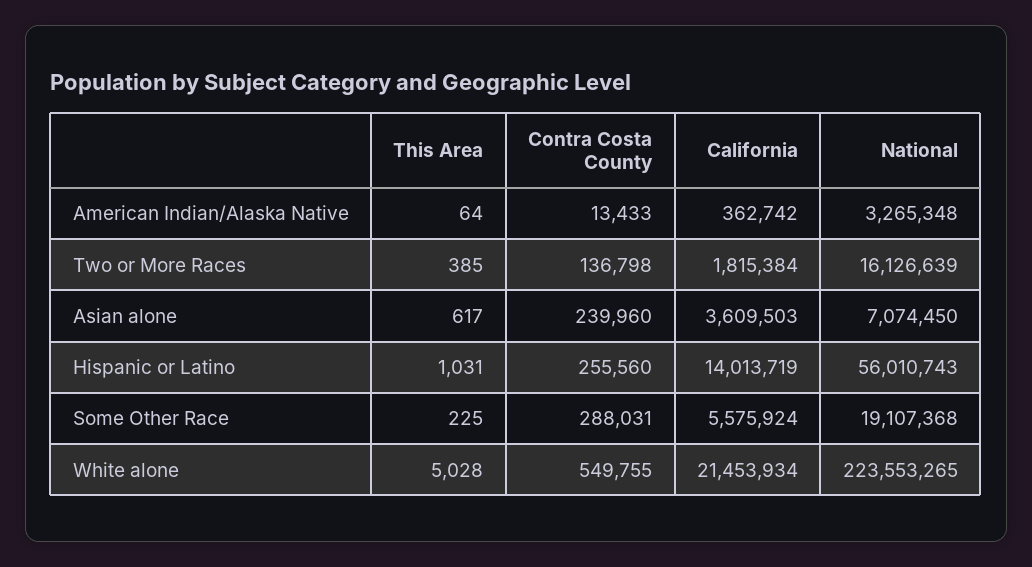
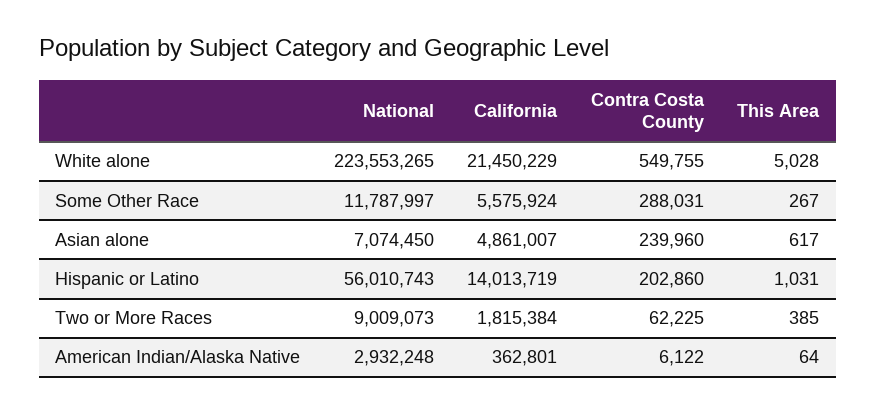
  {
    "This Area": {
      "American Indian/Alaska Native": 64,
      "Two or More Races": 385,
      "Asian alone": 617,
      "Hispanic or Latino": 1031,
-     "Some Other Race": 225,
+     "Some Other Race": 267,
      "White alone": 5028
    },
    "Contra Costa County": {
-     "American Indian/Alaska Native": 13433,
+     "American Indian/Alaska Native": 6122,
-     "Two or More Races": 136798,
+     "Two or More Races": 62225,
      "Asian alone": 239960,
-     "Hispanic or Latino": 255560,
+     "Hispanic or Latino": 202860,
      "Some Other Race": 288031,
      "White alone": 549755
    },
    "California": {
-     "American Indian/Alaska Native": 362742,
+     "American Indian/Alaska Native": 362801,
      "Two or More Races": 1815384,
-     "Asian alone": 3609503,
+     "Asian alone": 4861007,
      "Hispanic or Latino": 14013719,
      "Some Other Race": 5575924,
-     "White alone": 21453934
+     "White alone": 21450229
    },
    "National": {
-     "American Indian/Alaska Native": 3265348,
+     "American Indian/Alaska Native": 2932248,
-     "Two or More Races": 16126639,
+     "Two or More Races": 9009073,
      "Asian alone": 7074450,
      "Hispanic or Latino": 56010743,
-     "Some Other Race": 19107368,
+     "Some Other Race": 11787997,
      "White alone": 223553265
    }
  }

